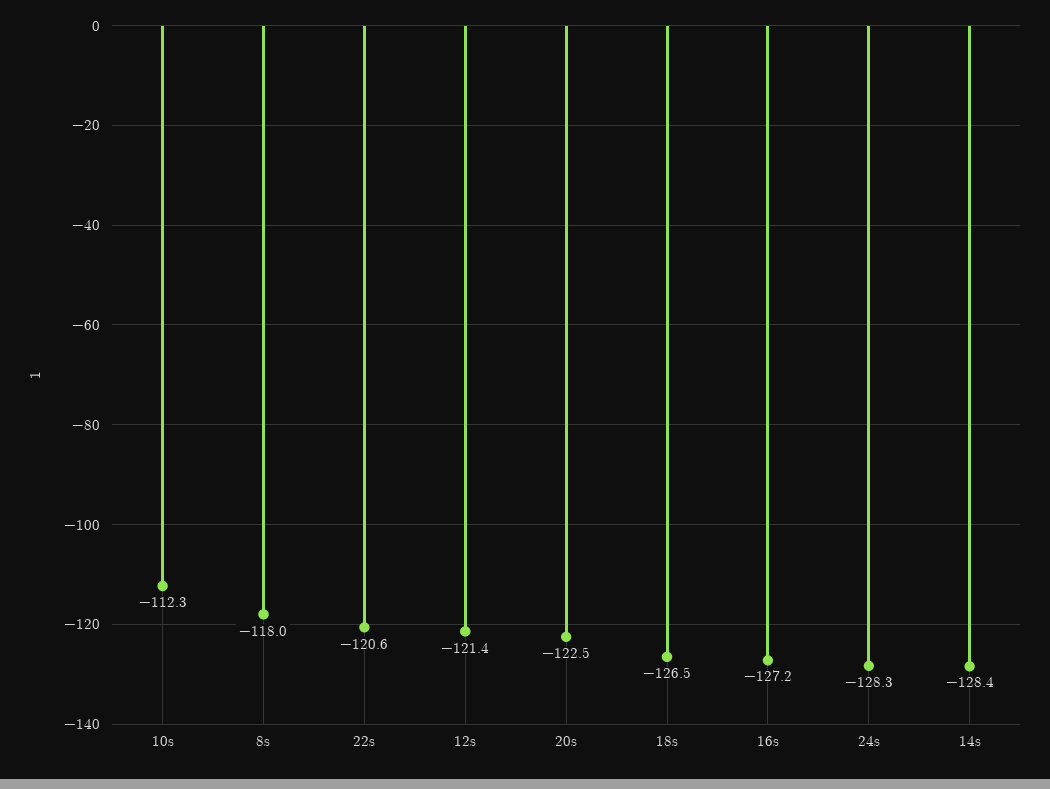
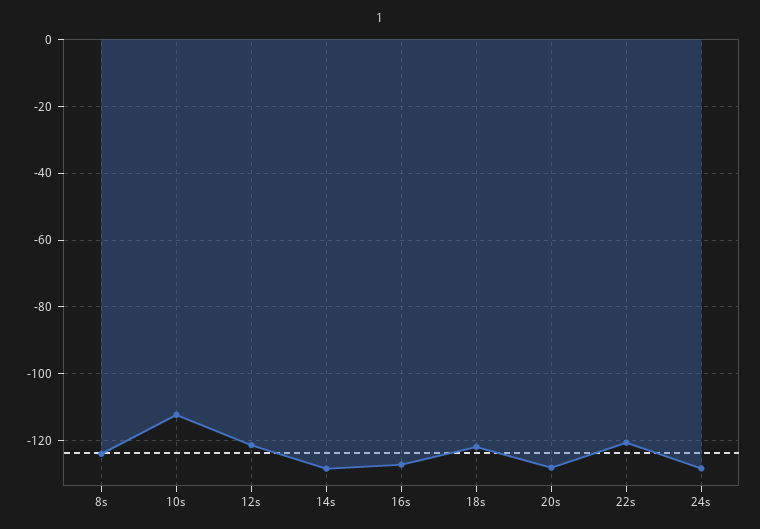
  {
    "10s": -112.3,
-   "8s": -118,
+   "8s": -124,
    "22s": -120.6,
    "12s": -121.4,
-   "20s": -122.5,
+   "20s": -128,
-   "18s": -126.5,
+   "18s": -122,
    "16s": -127.2,
    "24s": -128.3,
    "14s": -128.4
  }

